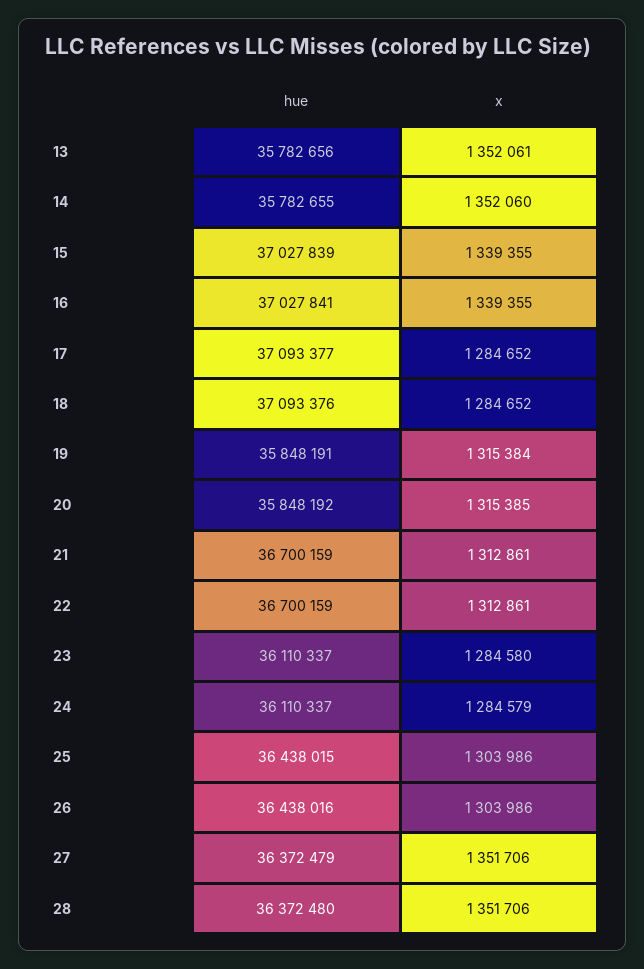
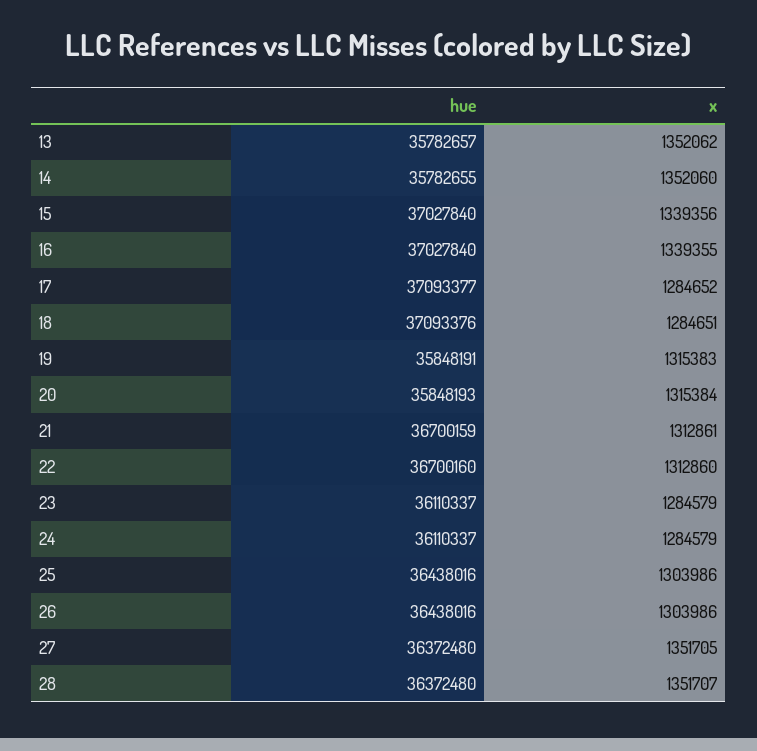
  {
    "hue": {
-     "13": 35782656,
+     "13": 35782657,
      "14": 35782655,
-     "15": 37027839,
+     "15": 37027840,
-     "16": 37027841,
+     "16": 37027840,
      "17": 37093377,
      "18": 37093376,
      "19": 35848191,
-     "20": 35848192,
+     "20": 35848193,
      "21": 36700159,
-     "22": 36700159,
+     "22": 36700160,
      "23": 36110337,
      "24": 36110337,
-     "25": 36438015,
+     "25": 36438016,
      "26": 36438016,
-     "27": 36372479,
+     "27": 36372480,
      "28": 36372480
    },
    "x": {
-     "13": 1352061,
+     "13": 1352062,
      "14": 1352060,
-     "15": 1339355,
+     "15": 1339356,
      "16": 1339355,
      "17": 1284652,
-     "18": 1284652,
+     "18": 1284651,
-     "19": 1315384,
+     "19": 1315383,
-     "20": 1315385,
+     "20": 1315384,
      "21": 1312861,
-     "22": 1312861,
+     "22": 1312860,
-     "23": 1284580,
+     "23": 1284579,
      "24": 1284579,
      "25": 1303986,
      "26": 1303986,
-     "27": 1351706,
+     "27": 1351705,
-     "28": 1351706
+     "28": 1351707
    }
  }

